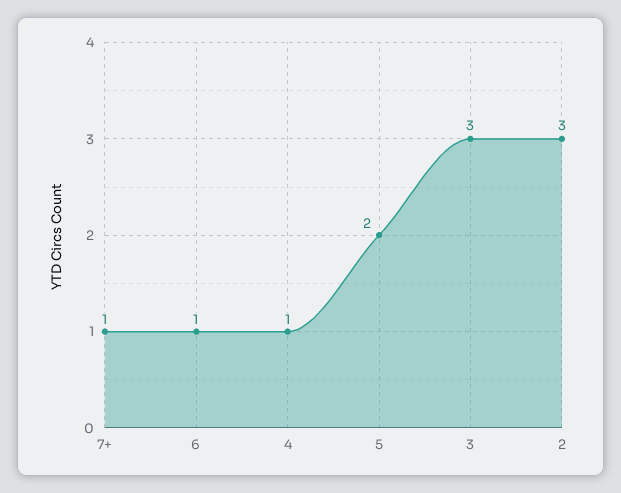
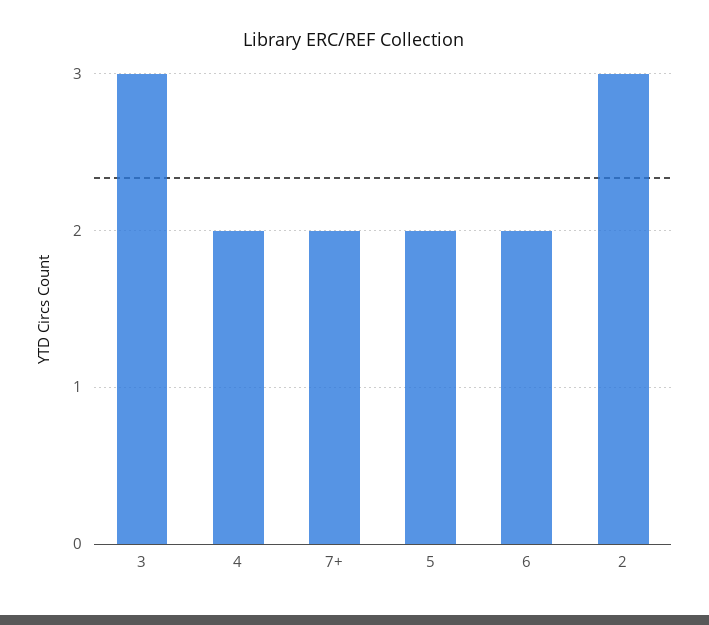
  {
-   "7+": 1,
+   "7+": 2,
-   "6": 1,
+   "6": 2,
-   "4": 1,
+   "4": 2,
    "5": 2,
    "3": 3,
    "2": 3
  }

